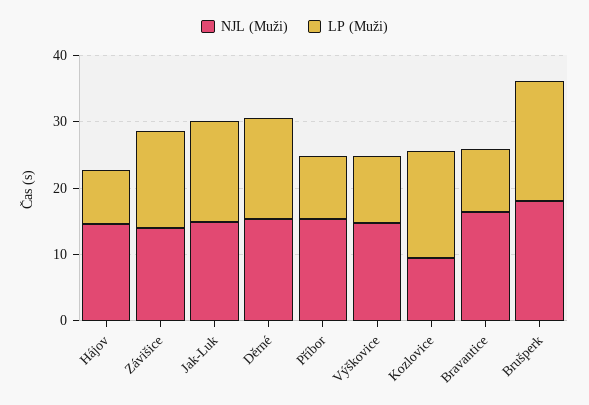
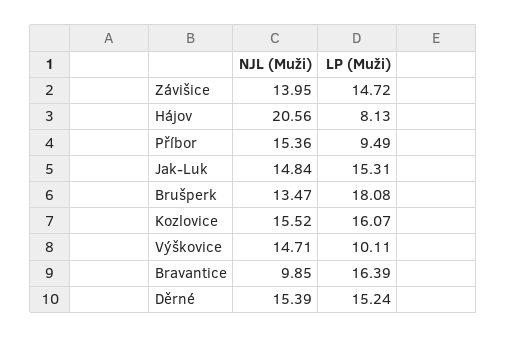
  {
    "NJL (Muži)": {
-     "Hájov": 14,
+     "Hájov": 20.56,
      "Závišice": 13.95,
      "Jak-Luk": 14.84,
      "Děrné": 15.39,
      "Příbor": 15.36,
      "Výškovice": 14.71,
-     "Kozlovice": 10,
+     "Kozlovice": 15.52,
-     "Bravantice": 16,
+     "Bravantice": 9.85,
-     "Brušperk": 18
+     "Brušperk": 13.47
    },
    "LP (Muži)": {
      "Hájov": 8.13,
      "Závišice": 14.72,
      "Jak-Luk": 15.31,
      "Děrné": 15.24,
      "Příbor": 9.49,
      "Výškovice": 10.11,
      "Kozlovice": 16.07,
-     "Bravantice": 10,
+     "Bravantice": 16.39,
      "Brušperk": 18.08
    }
  }

